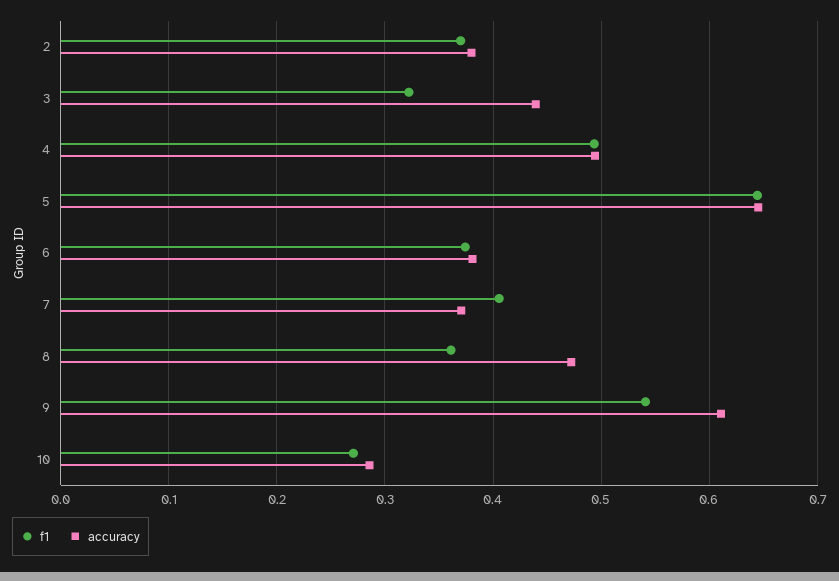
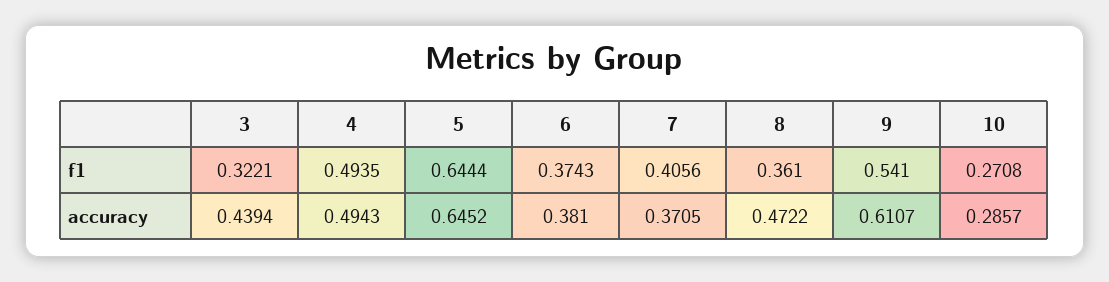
  {
    "f1": {
-     "2": 0.37,
      "3": 0.3221,
      "4": 0.4935,
      "5": 0.6444,
      "6": 0.3743,
      "7": 0.4056,
      "8": 0.361,
      "9": 0.541,
      "10": 0.2708
    },
    "accuracy": {
-     "2": 0.38,
      "3": 0.4394,
      "4": 0.4943,
      "5": 0.6452,
      "6": 0.381,
      "7": 0.3705,
      "8": 0.4722,
      "9": 0.6107,
      "10": 0.2857
    }
  }

